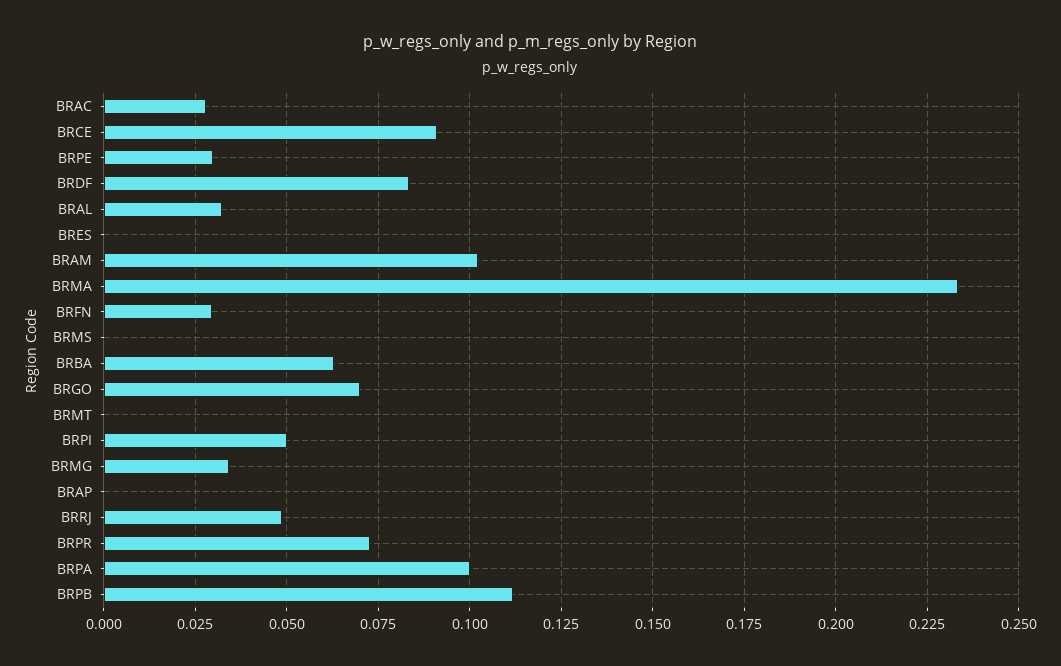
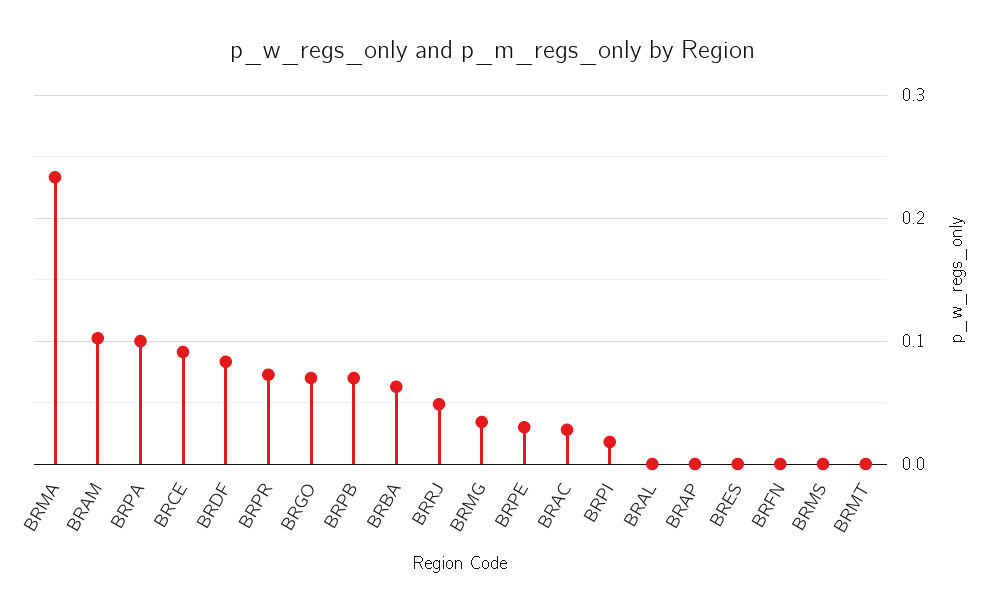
  {
    "BRAC": 0.0275,
    "BRCE": 0.09,
    "BRPE": 0.03,
    "BRDF": 0.0825,
-   "BRAL": 0.0325,
+   "BRAL": 0,
    "BRES": 0,
    "BRAM": 0.1025,
    "BRMA": 0.2325,
-   "BRFN": 0.03,
+   "BRFN": 0,
    "BRMS": 0,
    "BRBA": 0.0625,
    "BRGO": 0.07,
    "BRMT": 0,
-   "BRPI": 0.05,
+   "BRPI": 0.02,
    "BRMG": 0.035,
    "BRAP": 0,
    "BRRJ": 0.0475,
    "BRPR": 0.0725,
    "BRPA": 0.1,
-   "BRPB": 0.1125
+   "BRPB": 0.07
  }

